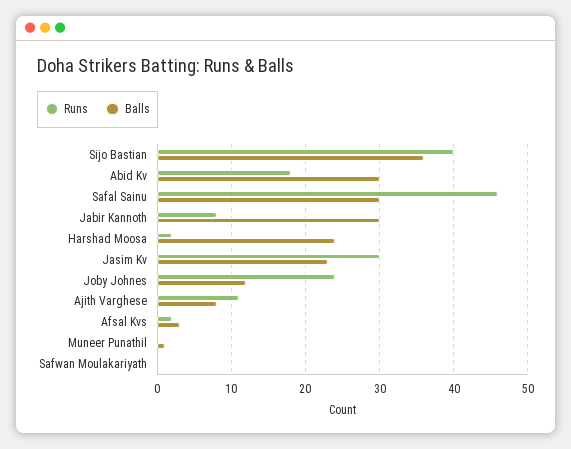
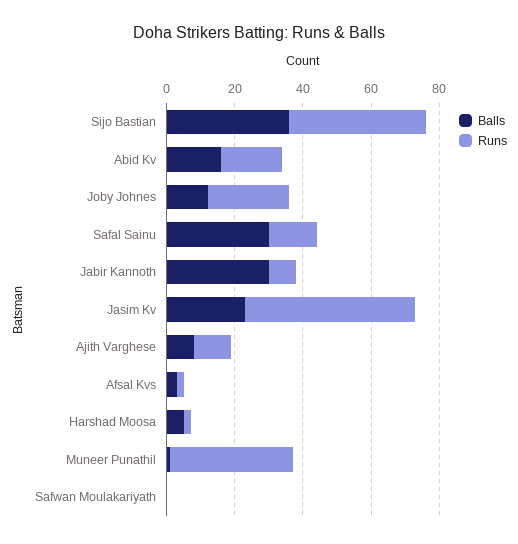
  {
    "Runs": {
      "Sijo Bastian": 40,
      "Abid Kv": 18,
-     "Safal Sainu": 46,
+     "Safal Sainu": 15,
      "Jabir Kannoth": 8,
      "Harshad Moosa": 2,
-     "Jasim Kv": 30,
+     "Jasim Kv": 50,
      "Joby Johnes": 24,
      "Ajith Varghese": 11,
      "Afsal Kvs": 2,
-     "Muneer Punathil": 0,
+     "Muneer Punathil": 35,
      "Safwan Moulakariyath": 0
    },
    "Balls": {
      "Sijo Bastian": 36,
-     "Abid Kv": 30,
+     "Abid Kv": 15,
      "Safal Sainu": 30,
      "Jabir Kannoth": 30,
-     "Harshad Moosa": 24,
+     "Harshad Moosa": 5,
      "Jasim Kv": 23,
      "Joby Johnes": 12,
      "Ajith Varghese": 8,
      "Afsal Kvs": 3,
      "Muneer Punathil": 1,
      "Safwan Moulakariyath": 0
    }
  }

